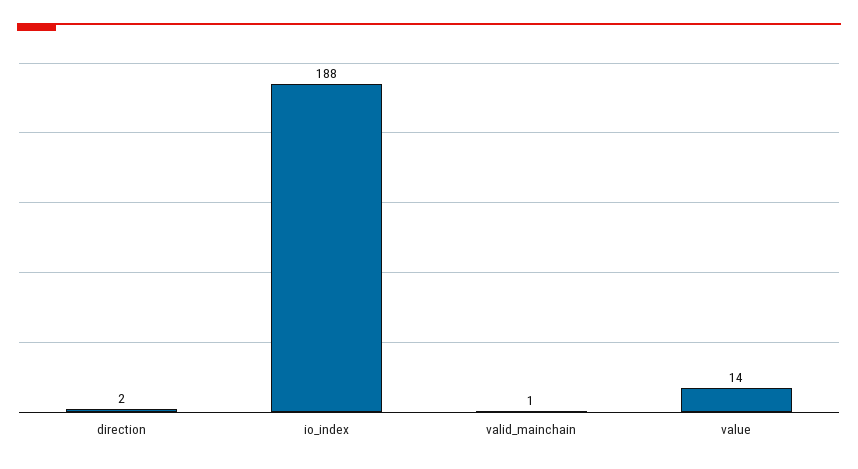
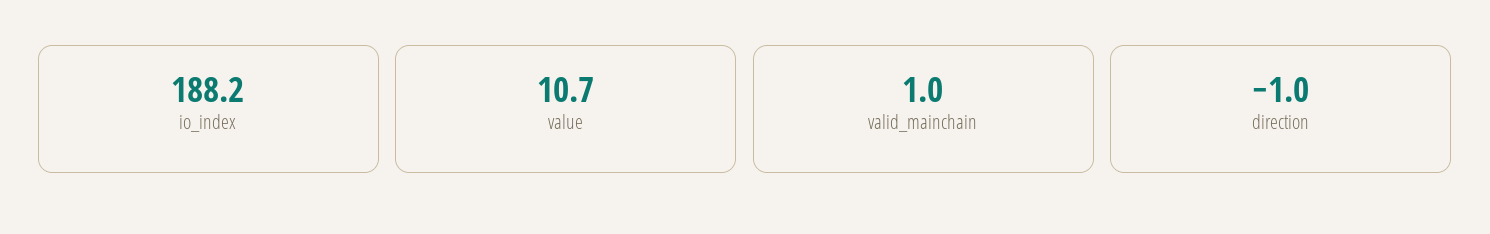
  {
-   "direction": 2,
+   "direction": -1,
    "io_index": 188.2,
    "valid_mainchain": 1,
-   "value": 14
+   "value": 10.7
  }

